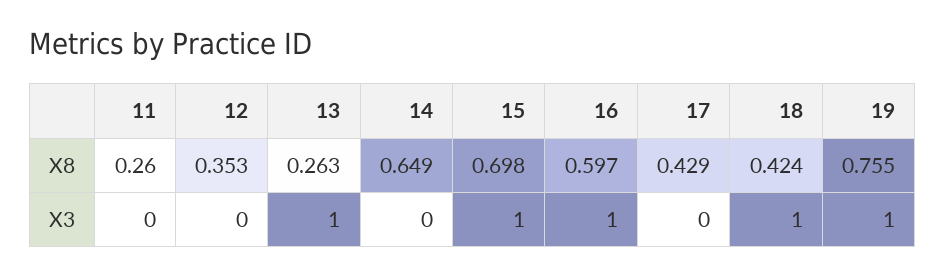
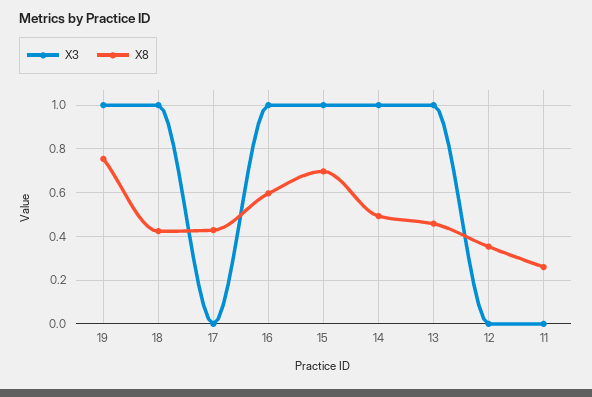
  {
    "X8": {
      "11": 0.26,
      "12": 0.353,
-     "13": 0.263,
+     "13": 0.45,
-     "14": 0.649,
+     "14": 0.5,
      "15": 0.698,
      "16": 0.597,
      "17": 0.429,
      "18": 0.424,
      "19": 0.755
    },
    "X3": {
      "11": 0,
      "12": 0,
      "13": 1,
-     "14": 0,
+     "14": 1,
      "15": 1,
      "16": 1,
      "17": 0,
      "18": 1,
      "19": 1
    }
  }

